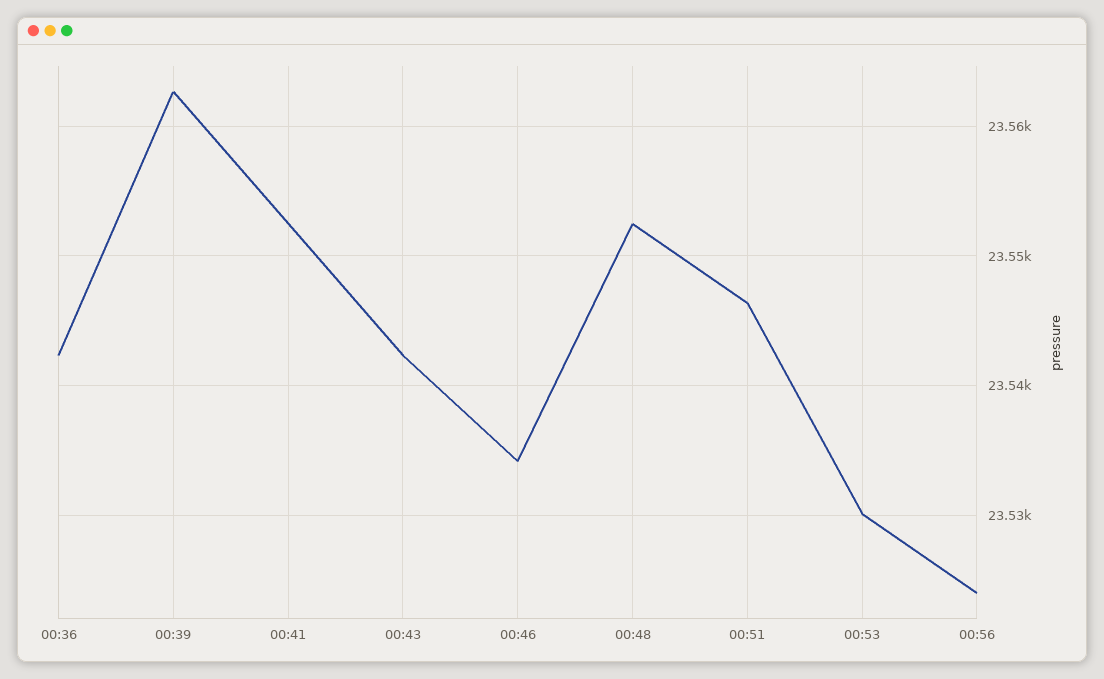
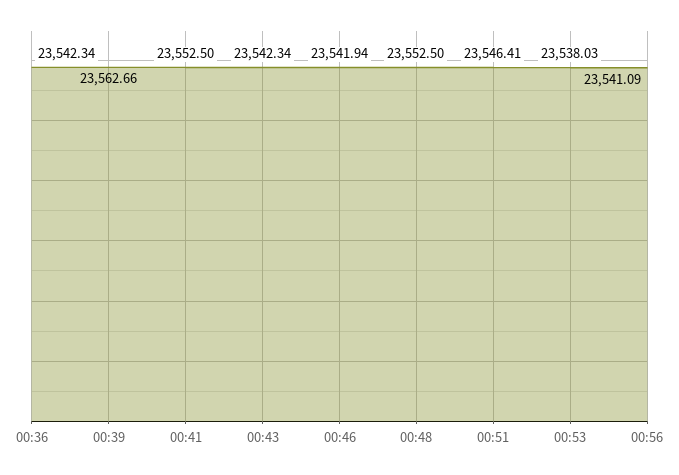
  {
    "00:36": 23542.34,
    "00:39": 23562.66,
    "00:41": 23552.5,
    "00:43": 23542.34,
-   "00:46": 23534,
+   "00:46": 23541.94,
    "00:48": 23552.5,
    "00:51": 23546.41,
-   "00:53": 23530,
+   "00:53": 23538.03,
-   "00:56": 23524
+   "00:56": 23541.09
  }

